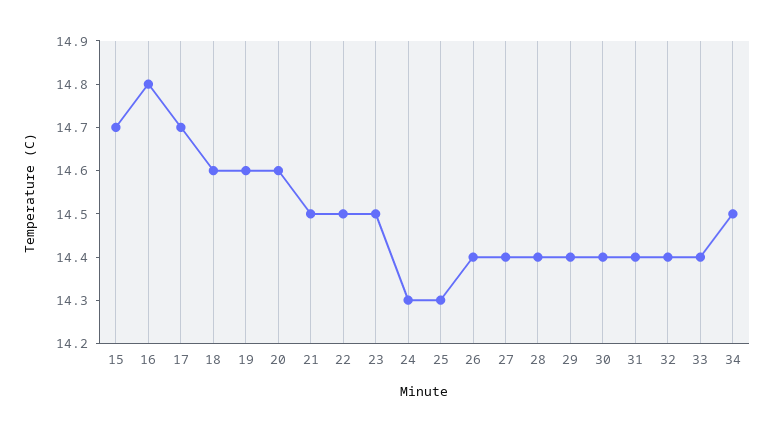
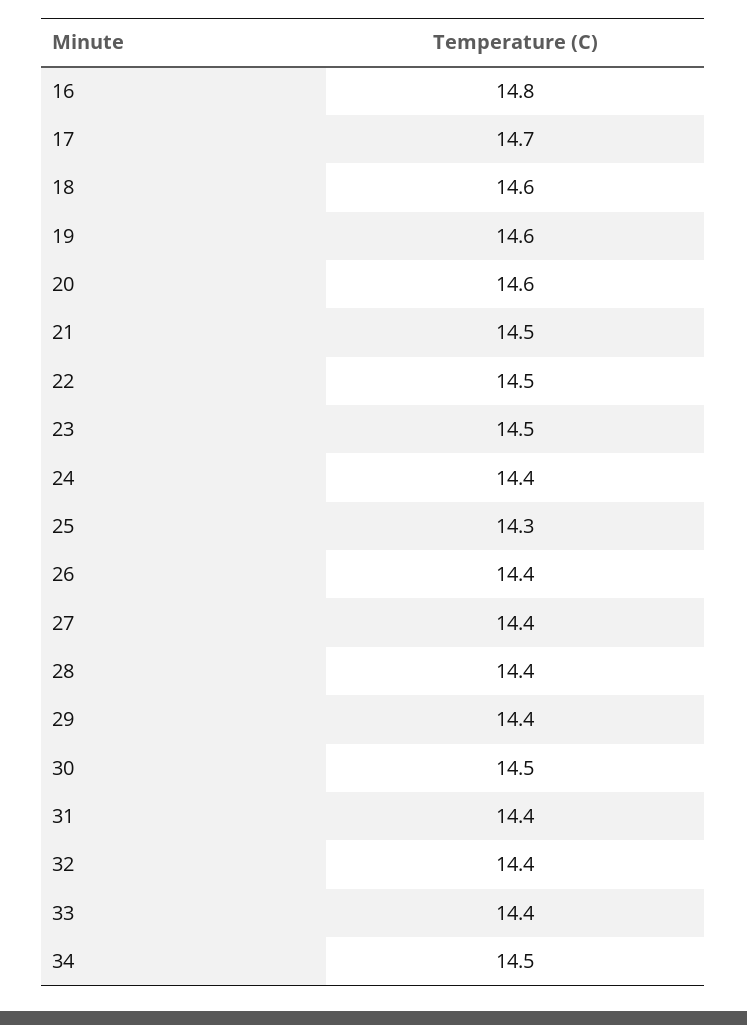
  {
-   "15": 14.7,
    "16": 14.8,
    "17": 14.7,
    "18": 14.6,
    "19": 14.6,
    "20": 14.6,
    "21": 14.5,
    "22": 14.5,
    "23": 14.5,
-   "24": 14.3,
+   "24": 14.4,
    "25": 14.3,
    "26": 14.4,
    "27": 14.4,
    "28": 14.4,
    "29": 14.4,
-   "30": 14.4,
+   "30": 14.5,
    "31": 14.4,
    "32": 14.4,
    "33": 14.4,
    "34": 14.5
  }

